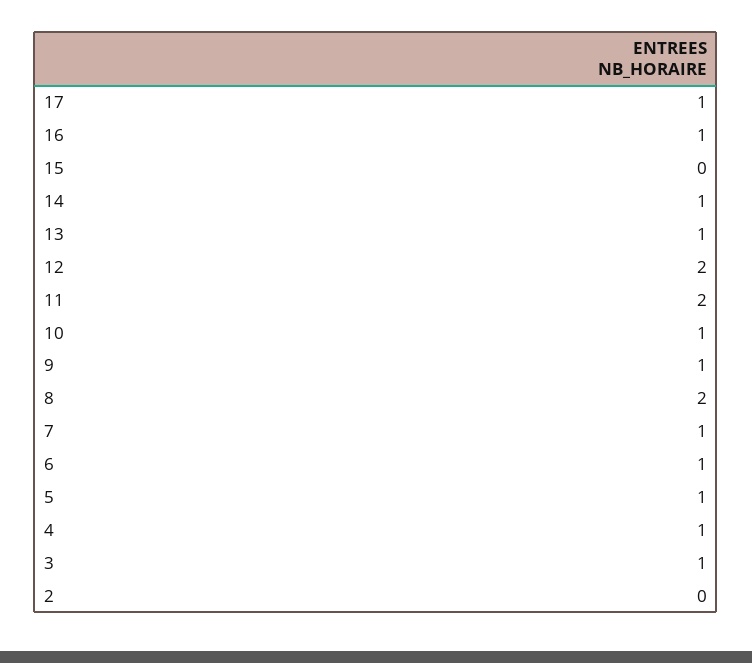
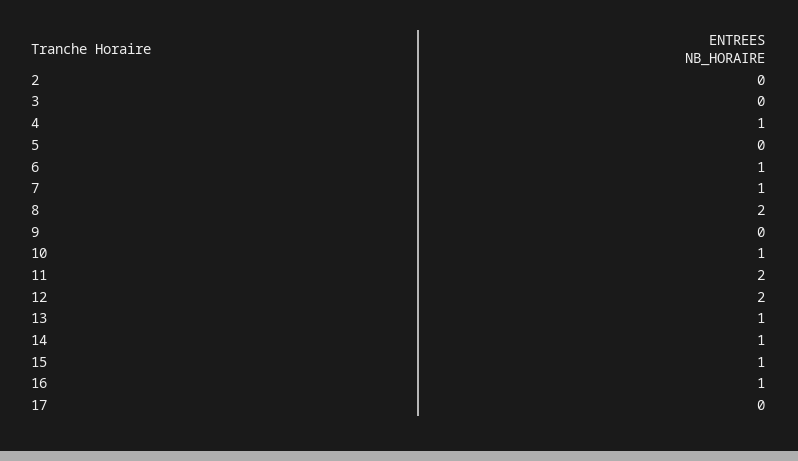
  {
-   "17": 1,
+   "17": 0,
    "16": 1,
-   "15": 0,
+   "15": 1,
    "14": 1,
    "13": 1,
    "12": 2,
    "11": 2,
    "10": 1,
-   "9": 1,
+   "9": 0,
    "8": 2,
    "7": 1,
    "6": 1,
-   "5": 1,
+   "5": 0,
    "4": 1,
-   "3": 1,
+   "3": 0,
    "2": 0
  }

